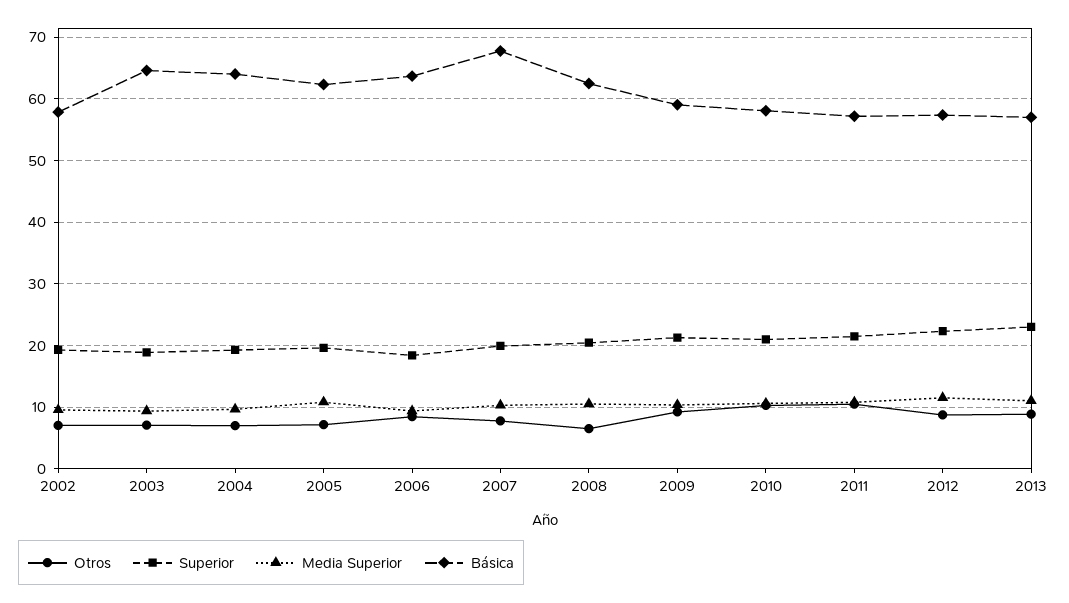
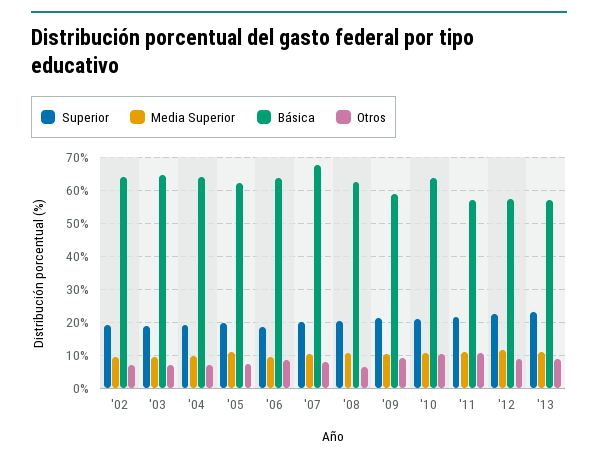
  {
    "Otros": {
      "2002": 7,
      "2003": 7,
      "2004": 7,
      "2005": 7,
      "2006": 8,
      "2007": 8,
      "2008": 7,
      "2009": 9,
      "2010": 10,
      "2011": 11,
      "2012": 9,
      "2013": 9
    },
    "Superior": {
      "2002": 19,
      "2003": 19,
      "2004": 19,
      "2005": 20,
      "2006": 18,
      "2007": 20,
      "2008": 20,
      "2009": 21,
      "2010": 21,
      "2011": 21,
      "2012": 22,
      "2013": 23
    },
    "Media Superior": {
      "2002": 10,
      "2003": 9,
      "2004": 10,
      "2005": 11,
      "2006": 9,
      "2007": 10,
      "2008": 11,
      "2009": 10,
      "2010": 11,
      "2011": 11,
      "2012": 12,
      "2013": 11
    },
    "Básica": {
-     "2002": 58,
+     "2002": 64,
      "2003": 65,
      "2004": 64,
      "2005": 62,
      "2006": 64,
      "2007": 68,
      "2008": 62,
      "2009": 59,
-     "2010": 58,
+     "2010": 64,
      "2011": 57,
      "2012": 57,
      "2013": 57
    }
  }

